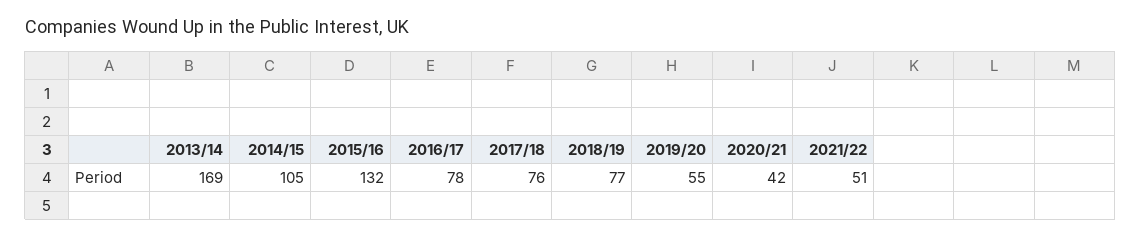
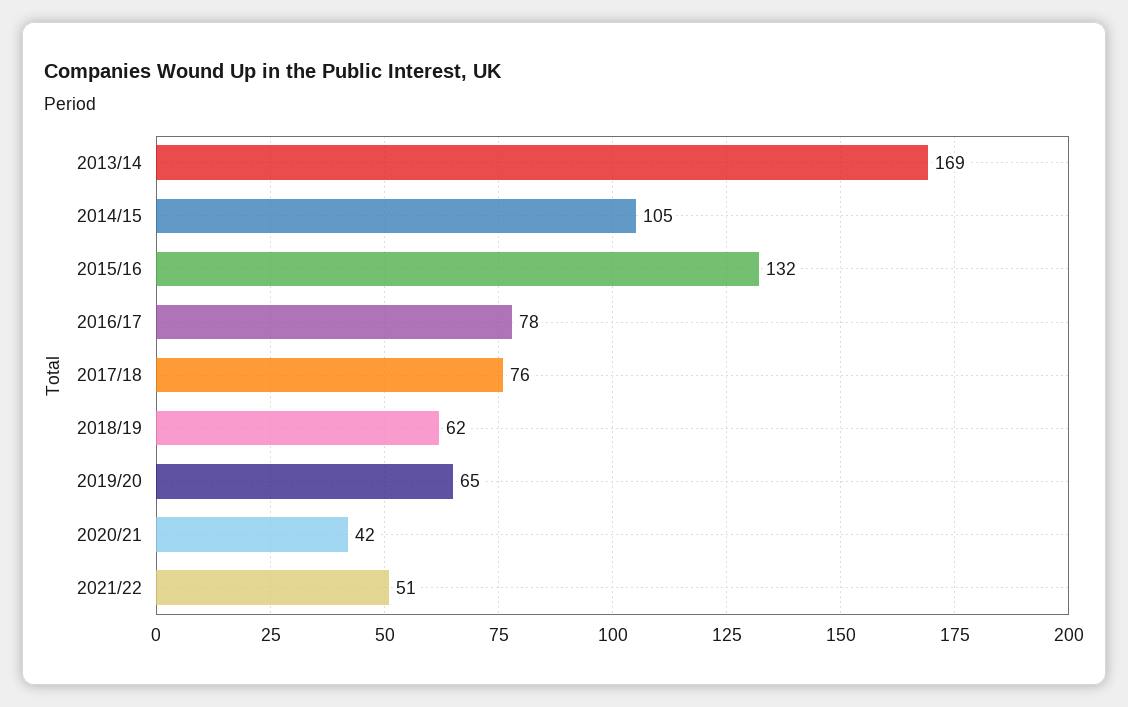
  {
    "2013/14": 169,
    "2014/15": 105,
    "2015/16": 132,
    "2016/17": 78,
    "2017/18": 76,
-   "2018/19": 77,
+   "2018/19": 62,
-   "2019/20": 55,
+   "2019/20": 65,
    "2020/21": 42,
    "2021/22": 51
  }

